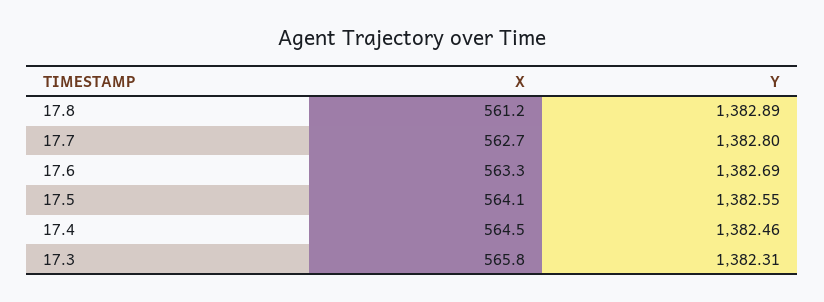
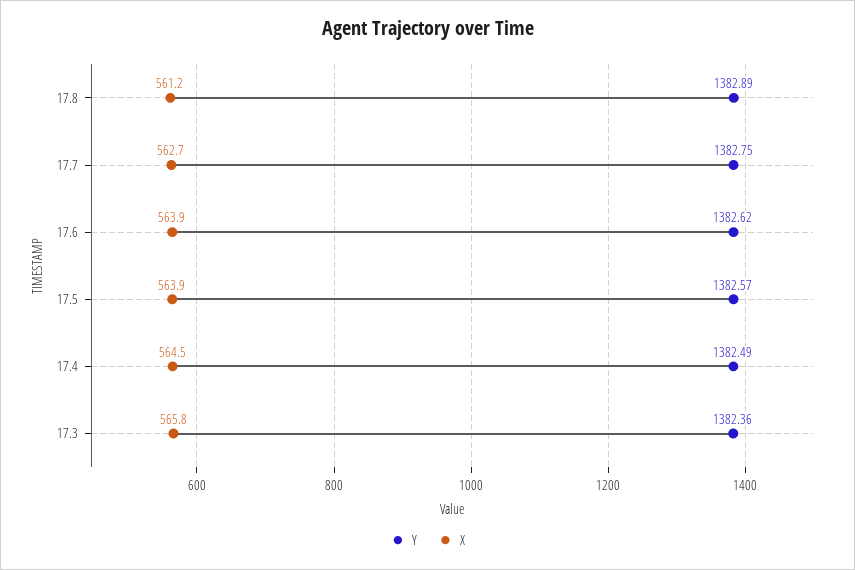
  {
    "X": {
      "17.8": 561.2,
      "17.7": 562.7,
-     "17.6": 563.3,
+     "17.6": 563.9,
-     "17.5": 564.1,
+     "17.5": 563.9,
      "17.4": 564.5,
      "17.3": 565.8
    },
    "Y": {
      "17.8": 1382.89,
-     "17.7": 1382.8,
+     "17.7": 1382.75,
-     "17.6": 1382.69,
+     "17.6": 1382.62,
-     "17.5": 1382.55,
+     "17.5": 1382.57,
-     "17.4": 1382.46,
+     "17.4": 1382.49,
-     "17.3": 1382.31
+     "17.3": 1382.36
    }
  }

